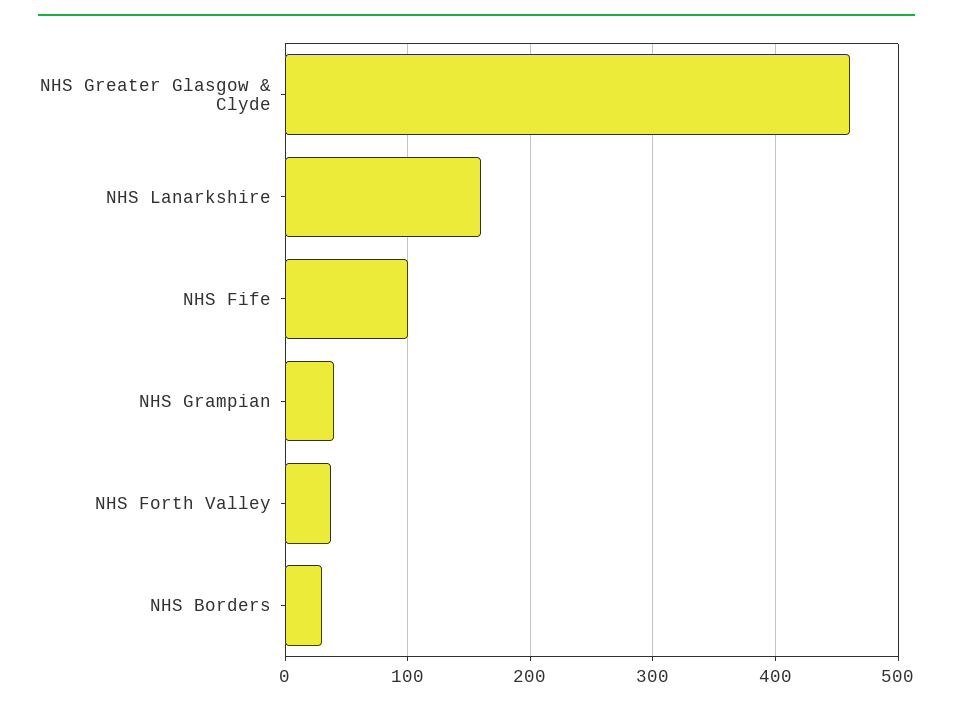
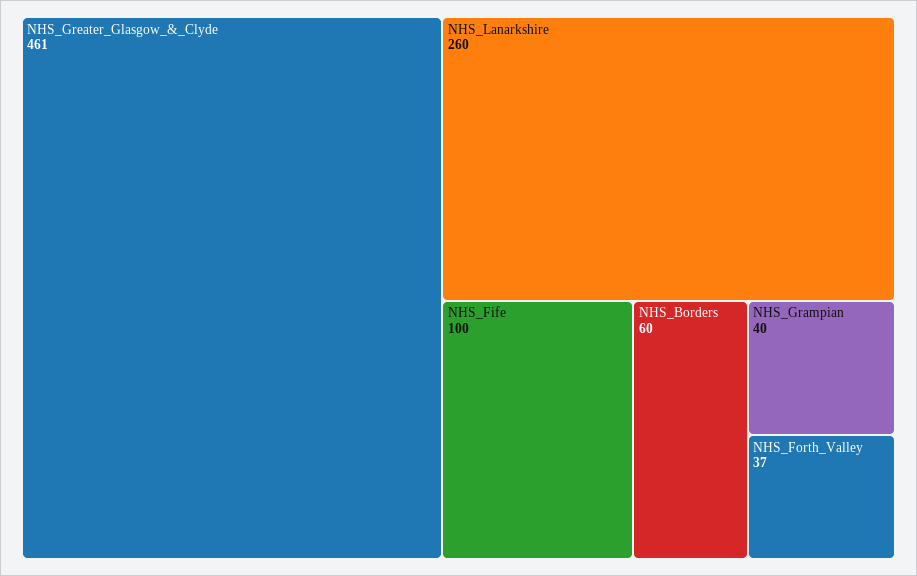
  {
    "NHS Greater Glasgow & Clyde": 461,
-   "NHS Lanarkshire": 160,
+   "NHS Lanarkshire": 260,
    "NHS Fife": 100,
    "NHS Grampian": 40,
    "NHS Forth Valley": 37,
-   "NHS Borders": 30
+   "NHS Borders": 60
  }

